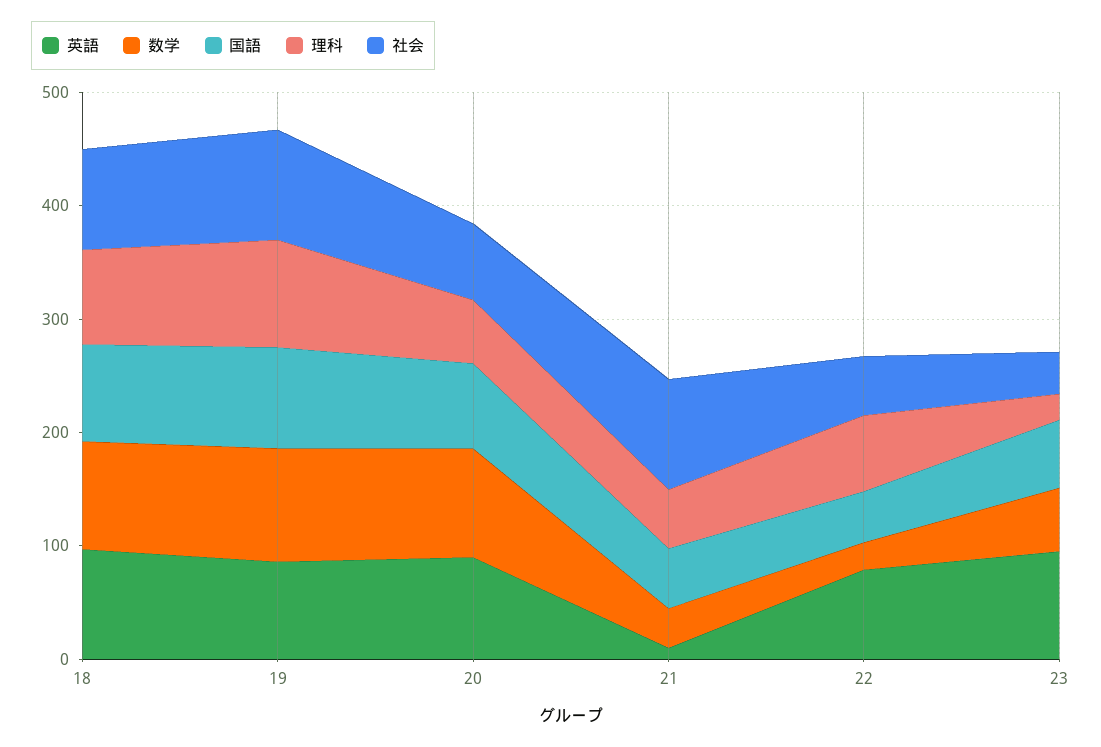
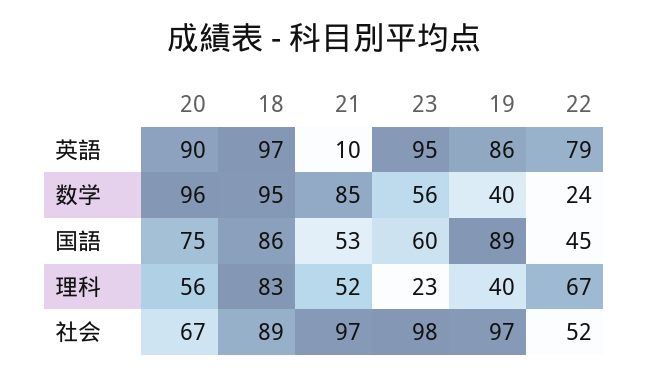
  {
    "英語": {
      "18": 97,
      "19": 86,
      "20": 90,
      "21": 10,
      "22": 79,
      "23": 95
    },
    "数学": {
      "18": 95,
-     "19": 100,
+     "19": 40,
      "20": 96,
-     "21": 40,
+     "21": 85,
      "22": 24,
      "23": 56
    },
    "国語": {
      "18": 86,
      "19": 89,
      "20": 75,
      "21": 53,
      "22": 45,
      "23": 60
    },
    "理科": {
      "18": 83,
-     "19": 100,
+     "19": 40,
      "20": 56,
      "21": 52,
      "22": 67,
      "23": 23
    },
    "社会": {
      "18": 89,
      "19": 97,
      "20": 67,
      "21": 97,
      "22": 52,
-     "23": 40
+     "23": 98
    }
  }

